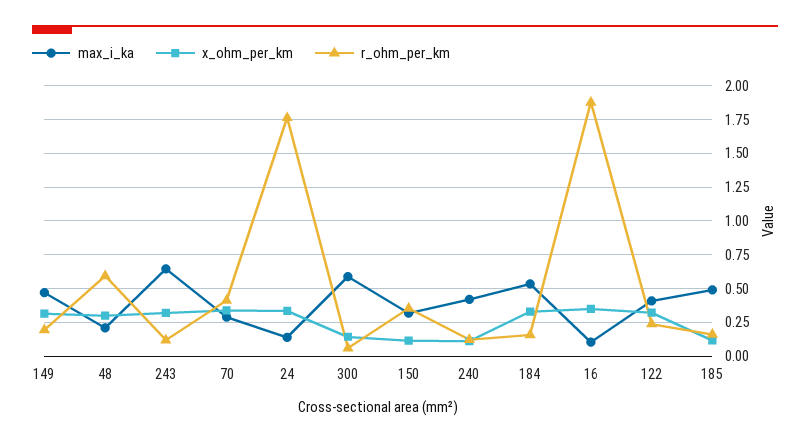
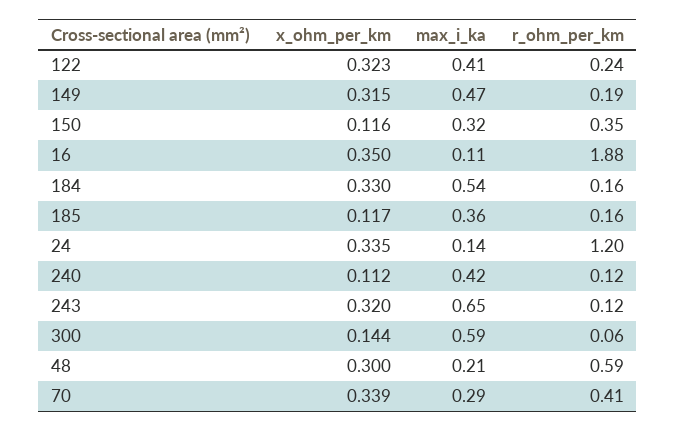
  {
    "max_i_ka": {
      "149": 0.47,
      "48": 0.21,
      "243": 0.65,
      "70": 0.29,
      "24": 0.14,
      "300": 0.59,
      "150": 0.32,
      "240": 0.42,
      "184": 0.54,
      "16": 0.11,
      "122": 0.41,
-     "185": 0.5
+     "185": 0.36
    },
    "x_ohm_per_km": {
      "149": 0.315,
      "48": 0.3,
      "243": 0.32,
      "70": 0.339,
      "24": 0.335,
      "300": 0.144,
      "150": 0.116,
      "240": 0.112,
      "184": 0.33,
      "16": 0.35,
      "122": 0.323,
      "185": 0.117
    },
    "r_ohm_per_km": {
      "149": 0.19,
      "48": 0.59,
      "243": 0.12,
      "70": 0.41,
-     "24": 1.75,
+     "24": 1.2,
      "300": 0.06,
      "150": 0.35,
      "240": 0.12,
      "184": 0.16,
      "16": 1.88,
      "122": 0.24,
      "185": 0.16
    }
  }

